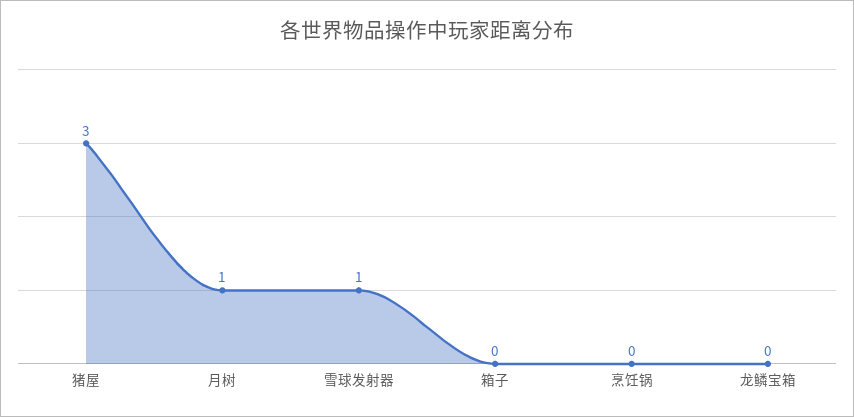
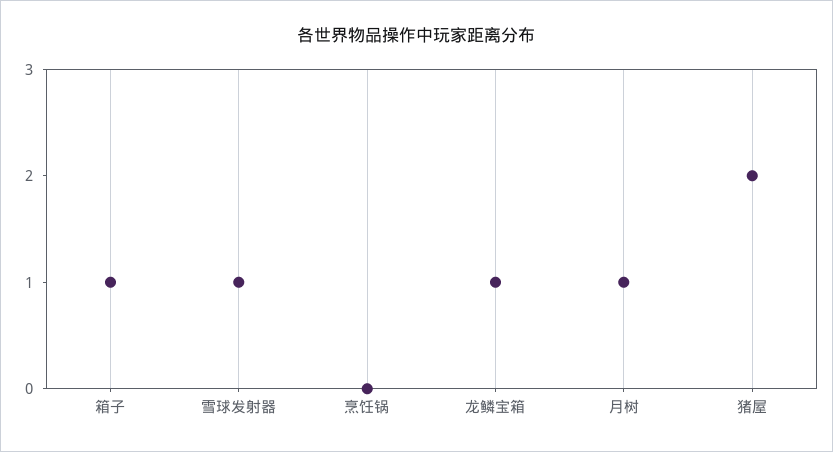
  {
-   "猪屋": 3,
+   "猪屋": 2,
    "月树": 1,
    "雪球发射器": 1,
-   "箱子": 0,
+   "箱子": 1,
    "烹饪锅": 0,
-   "龙鳞宝箱": 0
+   "龙鳞宝箱": 1
  }

